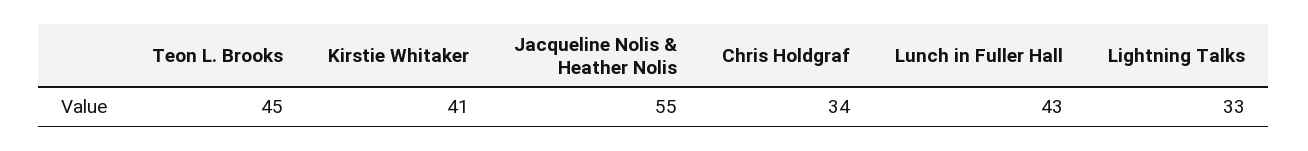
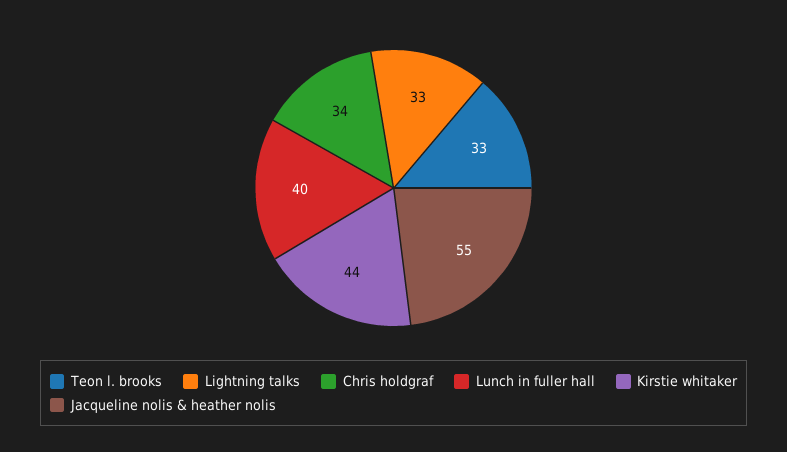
  {
-   "Teon L. Brooks": 45,
+   "Teon L. Brooks": 33,
-   "Kirstie Whitaker": 41,
+   "Kirstie Whitaker": 44,
    "Jacqueline Nolis & Heather Nolis": 55,
    "Chris Holdgraf": 34,
-   "Lunch in Fuller Hall": 43,
+   "Lunch in Fuller Hall": 40,
    "Lightning Talks": 33
  }

